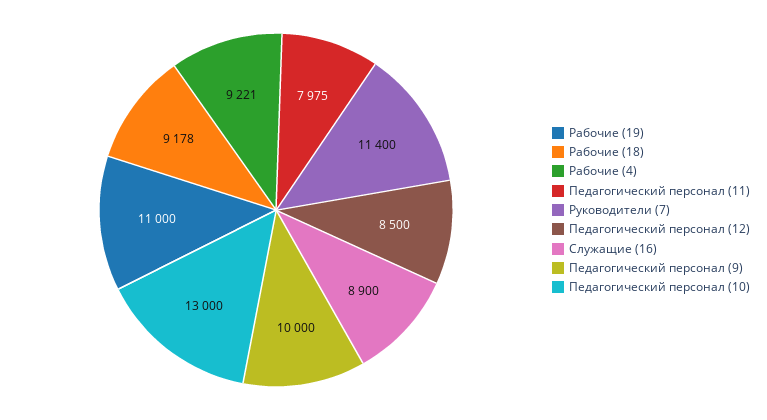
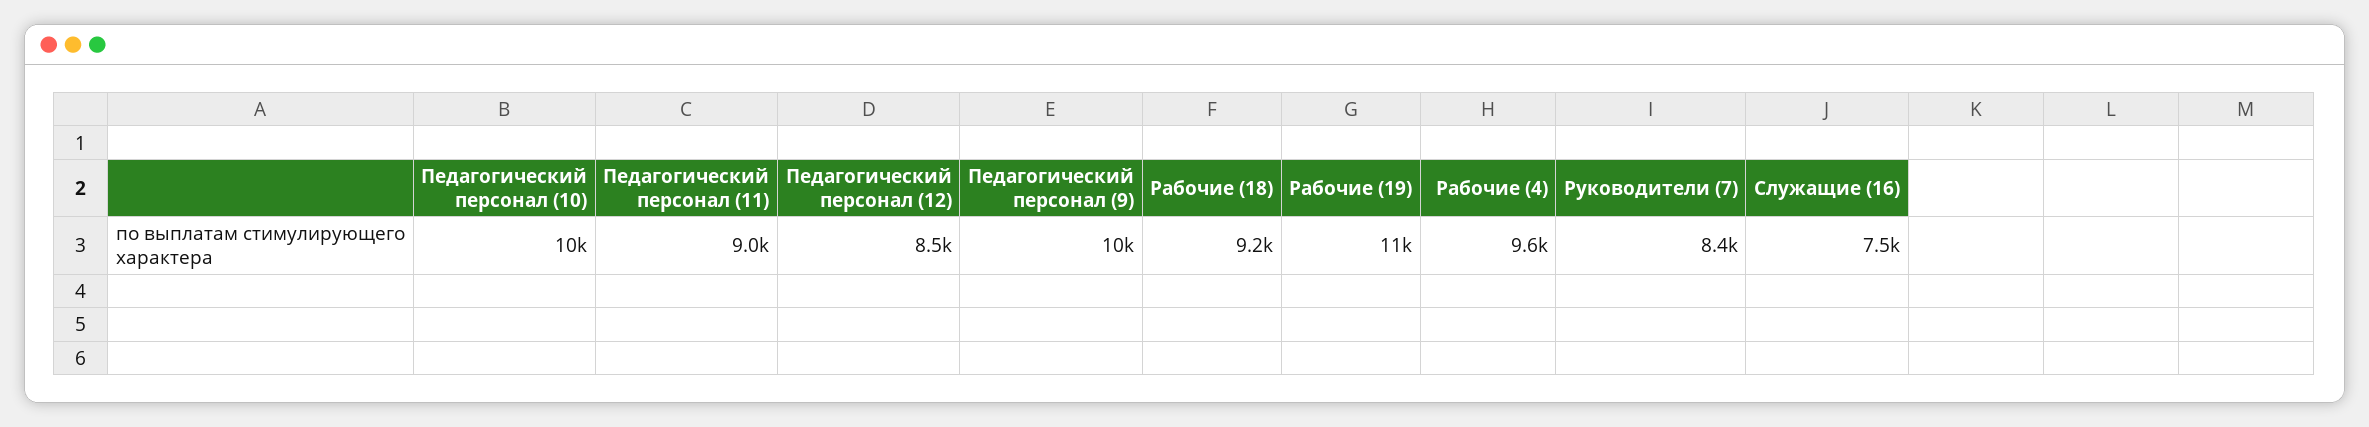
  {
    "Рабочие (19)": 11000,
    "Рабочие (18)": 9178,
-   "Рабочие (4)": 9221,
+   "Рабочие (4)": 9600,
-   "Педагогический персонал (11)": 7975,
+   "Педагогический персонал (11)": 9000,
-   "Руководители (7)": 11400,
+   "Руководители (7)": 8400,
    "Педагогический персонал (12)": 8500,
-   "Служащие (16)": 8900,
+   "Служащие (16)": 7500,
    "Педагогический персонал (9)": 10000,
-   "Педагогический персонал (10)": 13000
+   "Педагогический персонал (10)": 10000
  }

